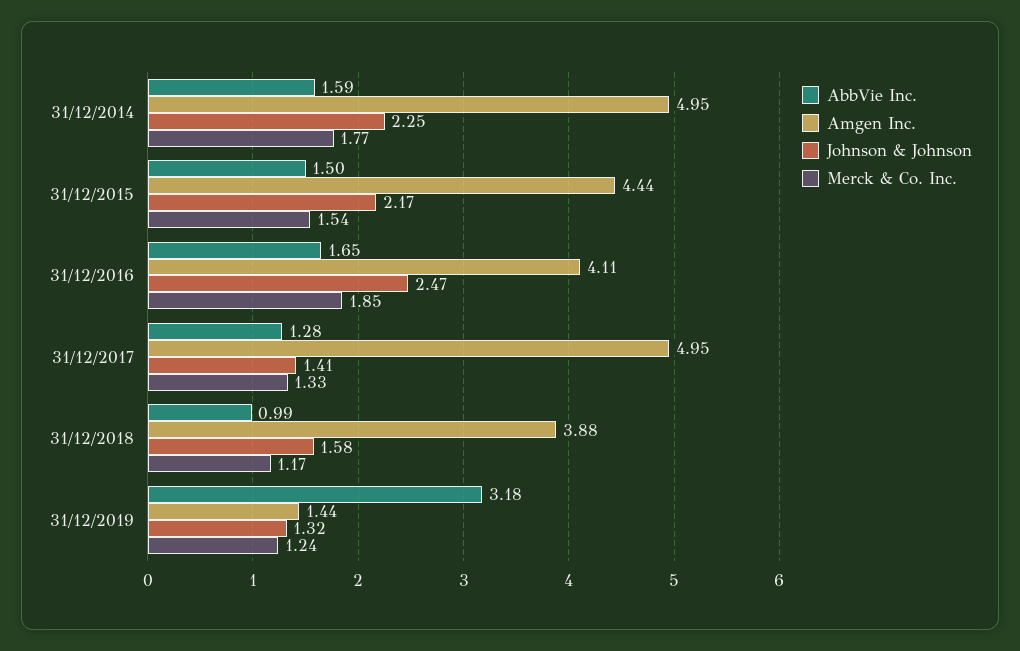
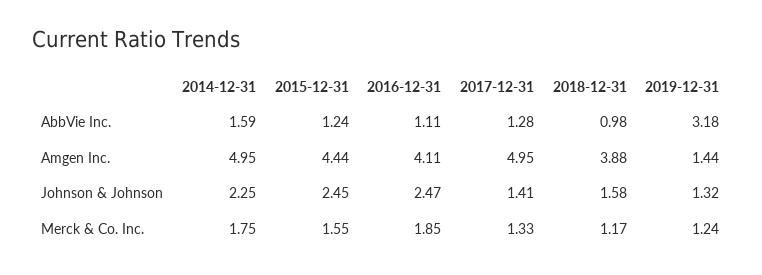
  {
    "AbbVie Inc.": {
      "31/12/2014": 1.59,
-     "31/12/2015": 1.5,
+     "31/12/2015": 1.24,
-     "31/12/2016": 1.65,
+     "31/12/2016": 1.11,
      "31/12/2017": 1.28,
-     "31/12/2018": 0.99,
+     "31/12/2018": 0.98,
      "31/12/2019": 3.18
    },
    "Amgen Inc.": {
      "31/12/2014": 4.95,
      "31/12/2015": 4.44,
      "31/12/2016": 4.11,
      "31/12/2017": 4.95,
      "31/12/2018": 3.88,
      "31/12/2019": 1.44
    },
    "Johnson & Johnson": {
      "31/12/2014": 2.25,
-     "31/12/2015": 2.17,
+     "31/12/2015": 2.45,
      "31/12/2016": 2.47,
      "31/12/2017": 1.41,
      "31/12/2018": 1.58,
      "31/12/2019": 1.32
    },
    "Merck & Co. Inc.": {
-     "31/12/2014": 1.77,
+     "31/12/2014": 1.75,
-     "31/12/2015": 1.54,
+     "31/12/2015": 1.55,
      "31/12/2016": 1.85,
      "31/12/2017": 1.33,
      "31/12/2018": 1.17,
      "31/12/2019": 1.24
    }
  }

